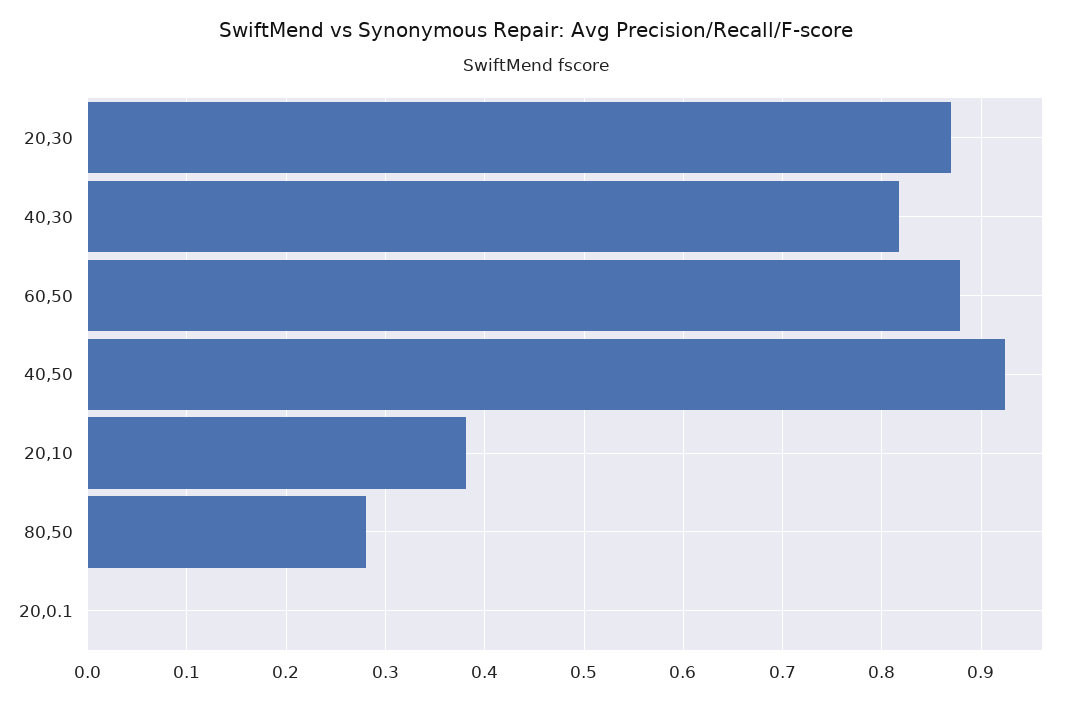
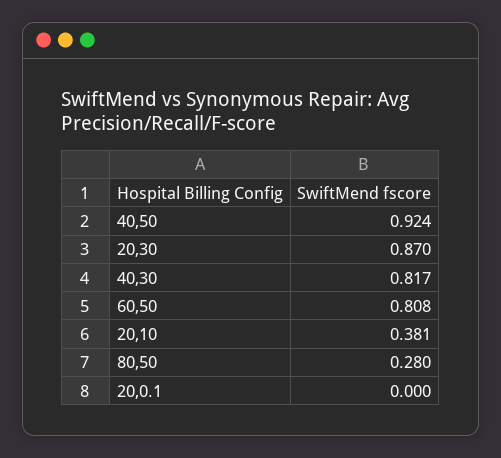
  {
    "20,30": 0.87,
    "40,30": 0.817,
-   "60,50": 0.88,
+   "60,50": 0.808,
    "40,50": 0.924,
    "20,10": 0.381,
    "80,50": 0.28,
    "20,0.1": 0
  }

